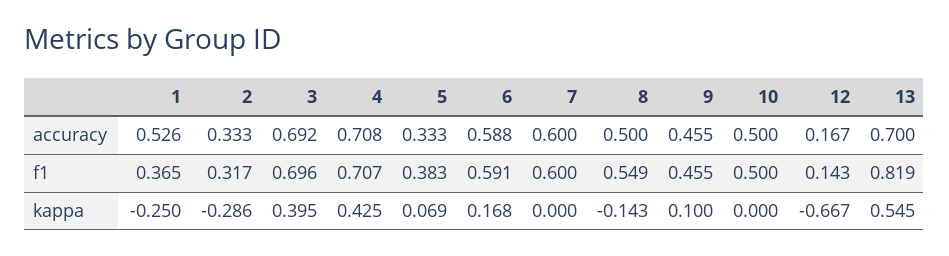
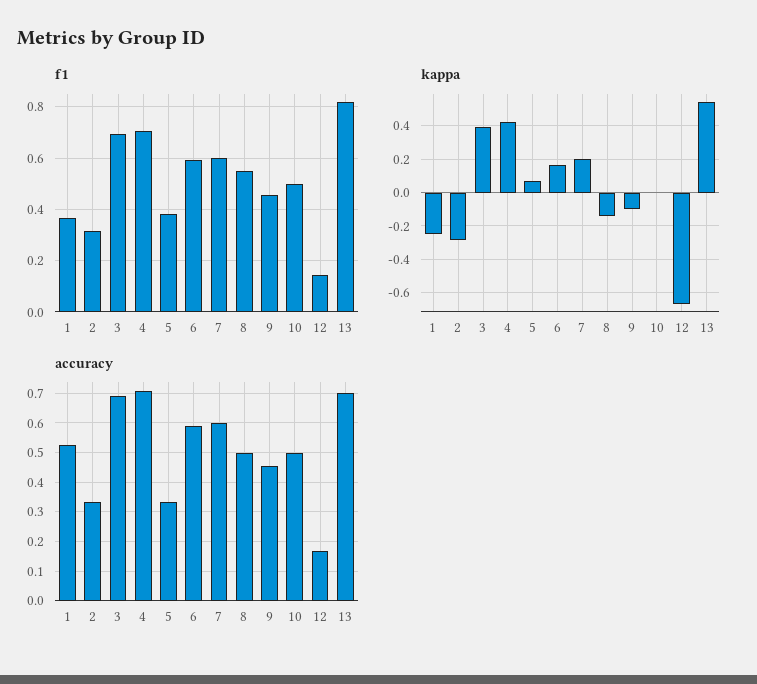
  {
    "accuracy": {
      "1": 0.526,
      "2": 0.333,
      "3": 0.692,
      "4": 0.708,
      "5": 0.333,
      "6": 0.588,
      "7": 0.6,
      "8": 0.5,
      "9": 0.455,
      "10": 0.5,
      "12": 0.167,
      "13": 0.7
    },
    "f1": {
      "1": 0.365,
      "2": 0.317,
      "3": 0.696,
      "4": 0.707,
      "5": 0.383,
      "6": 0.591,
      "7": 0.6,
      "8": 0.549,
      "9": 0.455,
      "10": 0.5,
      "12": 0.143,
      "13": 0.819
    },
    "kappa": {
      "1": -0.25,
      "2": -0.286,
      "3": 0.395,
      "4": 0.425,
      "5": 0.069,
      "6": 0.168,
-     "7": 0,
+     "7": 0.2,
      "8": -0.143,
-     "9": 0.1,
+     "9": -0.1,
      "10": 0,
      "12": -0.667,
      "13": 0.545
    }
  }

